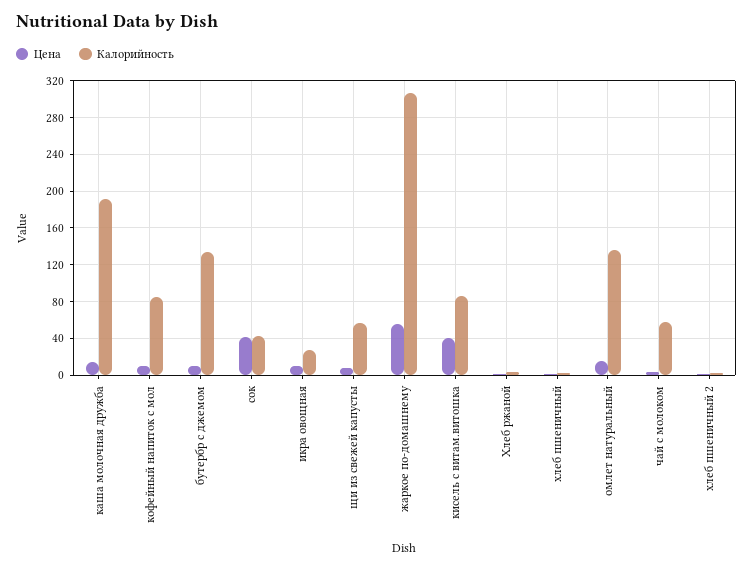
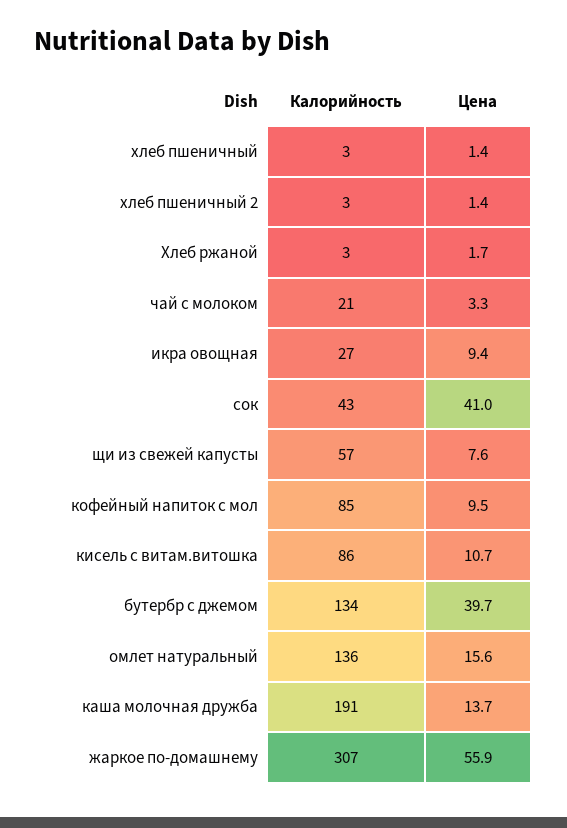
  {
    "Цена": {
      "каша молочная дружба": 13.7,
      "кофейный напиток с мол": 9.5,
-     "бутербр с джемом": 10,
+     "бутербр с джемом": 39.7,
      "сок": 41,
      "икра овощная": 9.4,
      "щи из свежей капусты": 7.6,
      "жаркое по-домашнему": 55.9,
-     "кисель с витам.витошка": 40,
+     "кисель с витам.витошка": 10.7,
      "Хлеб ржаной": 1.7,
      "хлеб пшеничный": 1.4,
      "омлет натуральный": 15.6,
      "чай с молоком": 3.3,
      "хлеб пшеничный 2": 1.4
    },
    "Калорийность": {
      "каша молочная дружба": 191,
      "кофейный напиток с мол": 85,
      "бутербр с джемом": 134,
      "сок": 43,
      "икра овощная": 27,
      "щи из свежей капусты": 57,
      "жаркое по-домашнему": 307,
      "кисель с витам.витошка": 86,
      "Хлеб ржаной": 3,
      "хлеб пшеничный": 3,
      "омлет натуральный": 136,
-     "чай с молоком": 60,
+     "чай с молоком": 21,
      "хлеб пшеничный 2": 3
    }
  }

